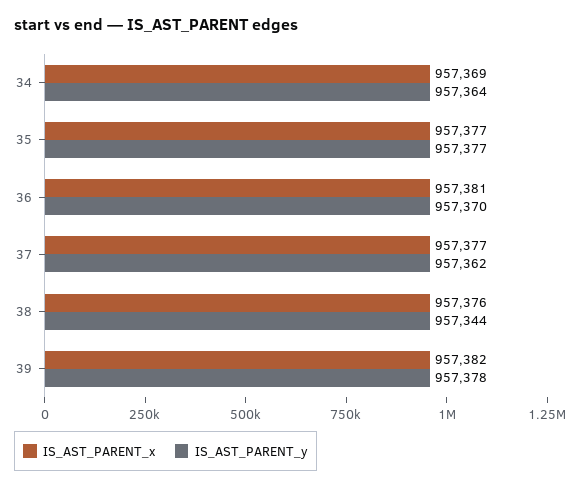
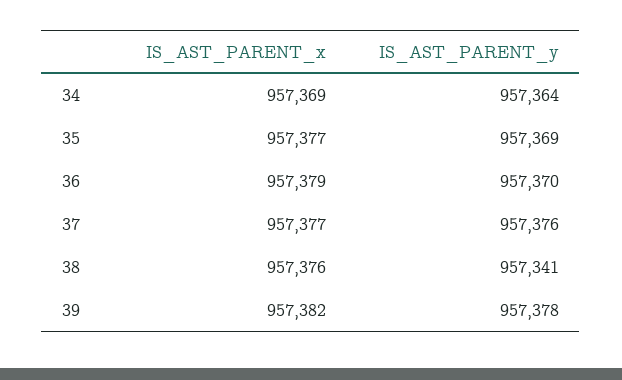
  {
    "IS_AST_PARENT_x": {
      "34": 957369,
      "35": 957377,
-     "36": 957381,
+     "36": 957379,
      "37": 957377,
      "38": 957376,
      "39": 957382
    },
    "IS_AST_PARENT_y": {
      "34": 957364,
-     "35": 957377,
+     "35": 957369,
      "36": 957370,
-     "37": 957362,
+     "37": 957376,
-     "38": 957344,
+     "38": 957341,
      "39": 957378
    }
  }

